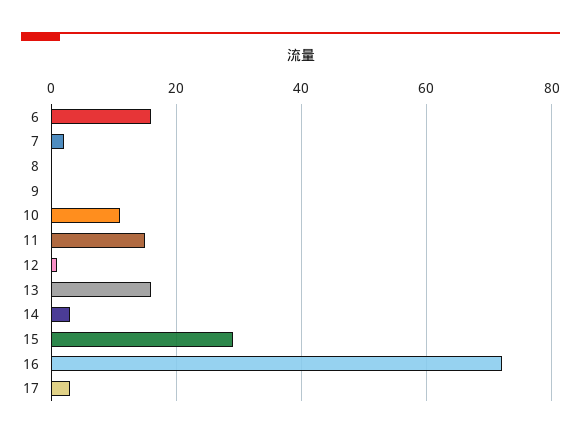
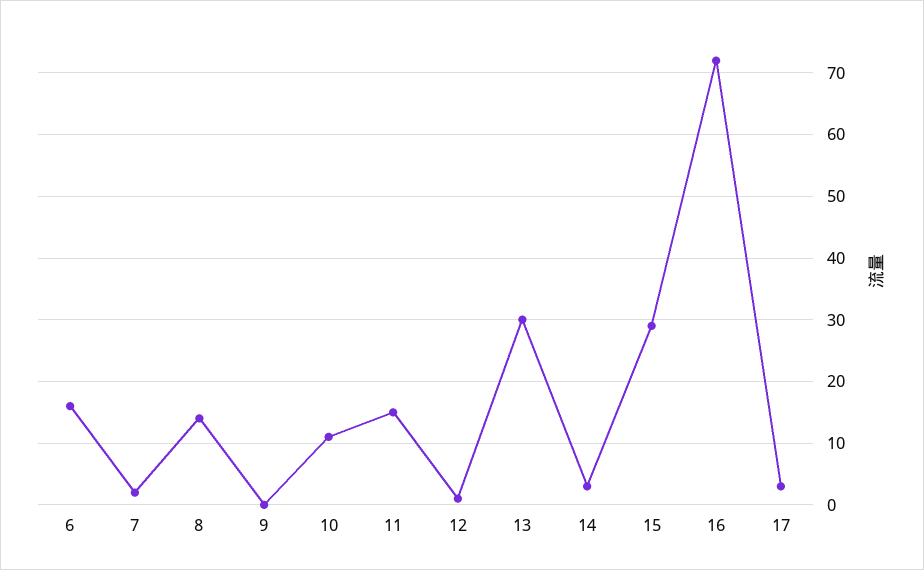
  {
    "6": 16,
    "7": 2,
-   "8": 0,
+   "8": 14,
    "9": 0,
    "10": 11,
    "11": 15,
    "12": 1,
-   "13": 15,
+   "13": 30,
    "14": 3,
    "15": 29,
    "16": 72,
    "17": 3
  }

